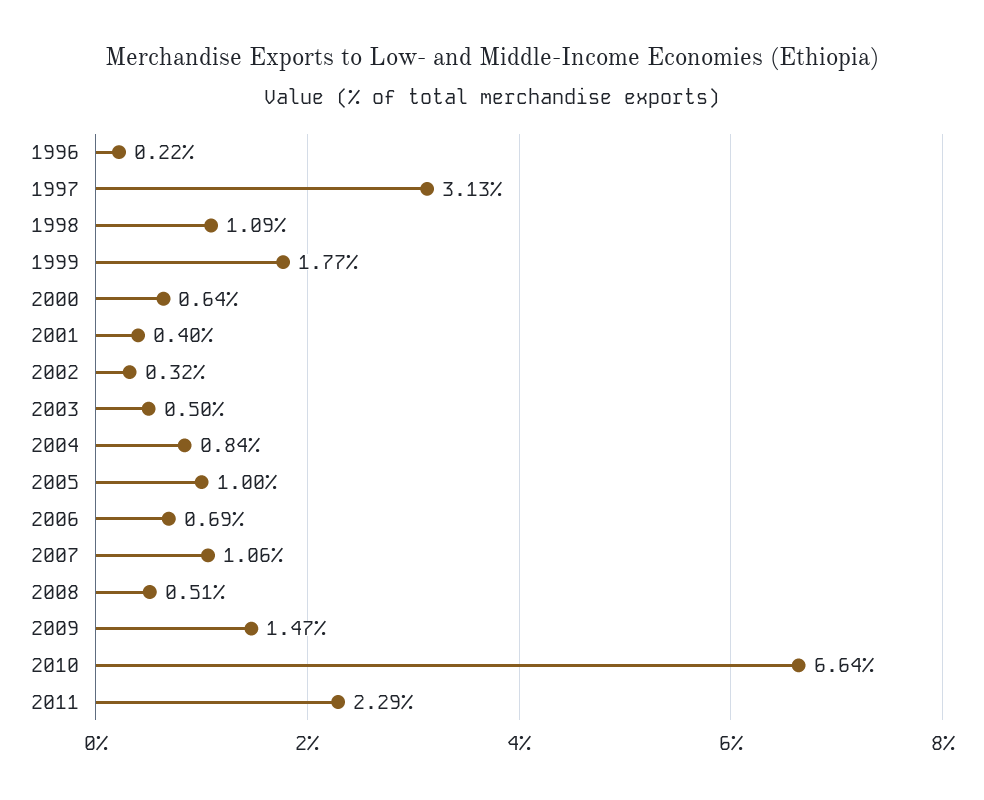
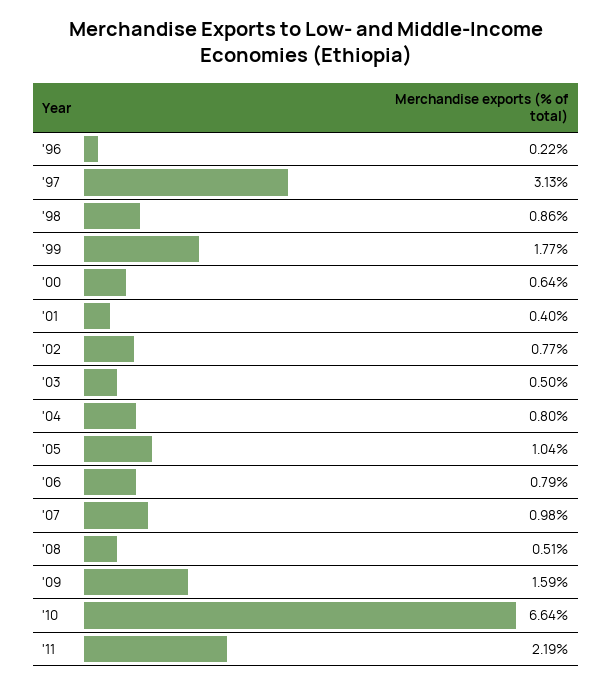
  {
    "1996": 0.22,
    "1997": 3.13,
-   "1998": 1.09,
+   "1998": 0.86,
    "1999": 1.77,
    "2000": 0.64,
    "2001": 0.4,
-   "2002": 0.32,
+   "2002": 0.77,
    "2003": 0.5,
-   "2004": 0.84,
+   "2004": 0.8,
-   "2005": 1,
+   "2005": 1.04,
-   "2006": 0.69,
+   "2006": 0.79,
-   "2007": 1.06,
+   "2007": 0.98,
    "2008": 0.51,
-   "2009": 1.47,
+   "2009": 1.59,
    "2010": 6.64,
-   "2011": 2.29
+   "2011": 2.19
  }

